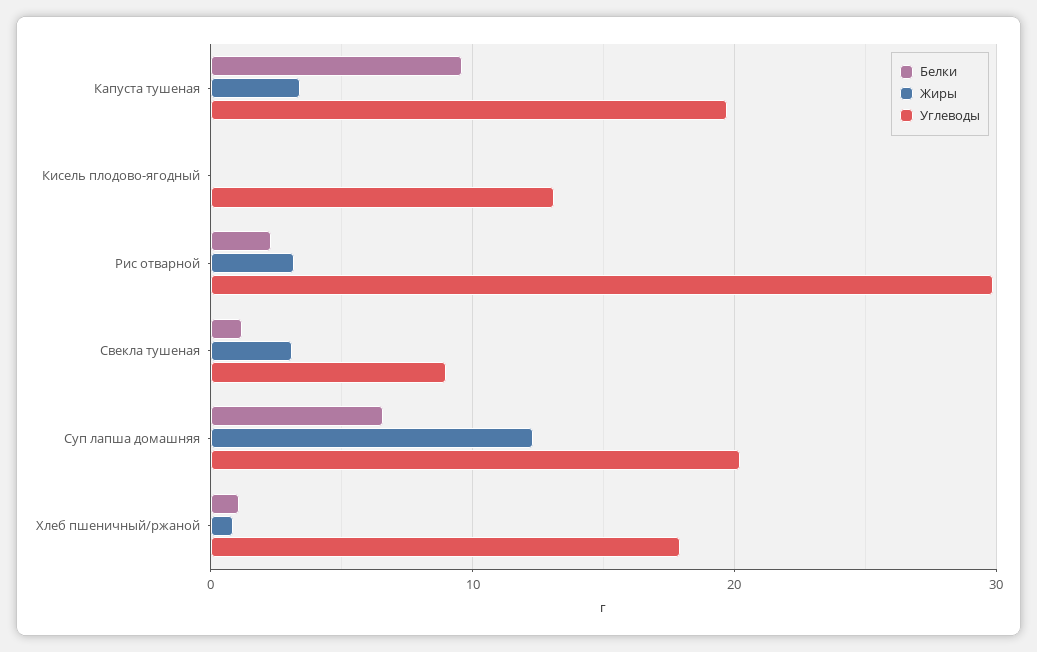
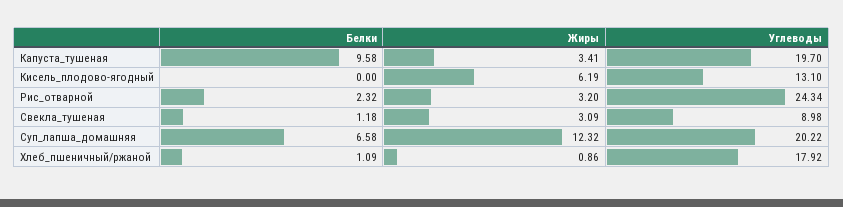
  {
    "Белки": {
      "Капуста тушеная": 9.58,
      "Кисель плодово-ягодный": 0,
      "Рис отварной": 2.32,
      "Свекла тушеная": 1.18,
      "Суп лапша домашняя": 6.58,
      "Хлеб пшеничный/ржаной": 1.09
    },
    "Жиры": {
      "Капуста тушеная": 3.41,
-     "Кисель плодово-ягодный": 0,
+     "Кисель плодово-ягодный": 6.19,
      "Рис отварной": 3.2,
      "Свекла тушеная": 3.09,
      "Суп лапша домашняя": 12.32,
      "Хлеб пшеничный/ржаной": 0.86
    },
    "Углеводы": {
      "Капуста тушеная": 19.7,
      "Кисель плодово-ягодный": 13.1,
-     "Рис отварной": 30,
+     "Рис отварной": 24.34,
      "Свекла тушеная": 8.98,
      "Суп лапша домашняя": 20.22,
      "Хлеб пшеничный/ржаной": 17.92
    }
  }

